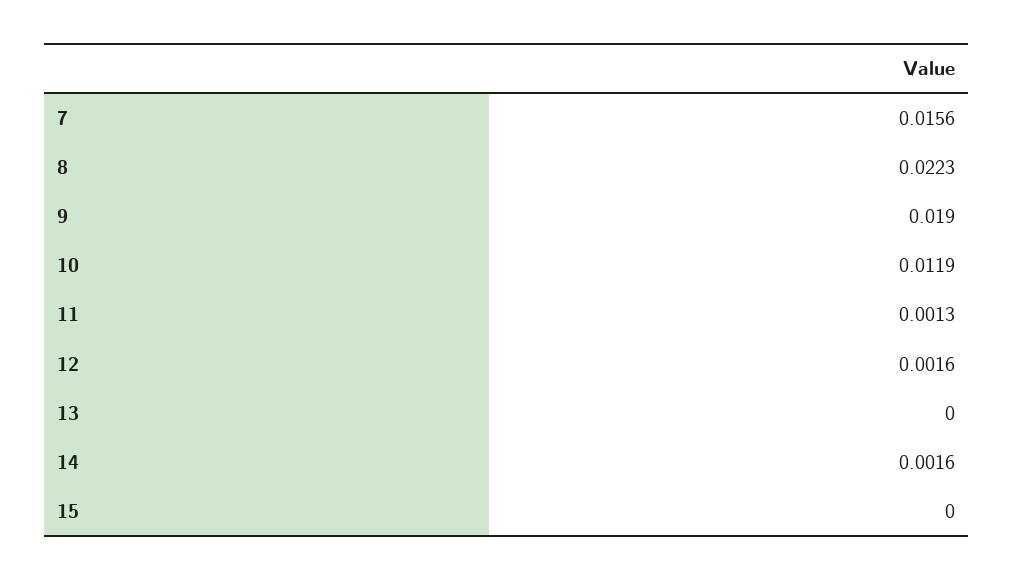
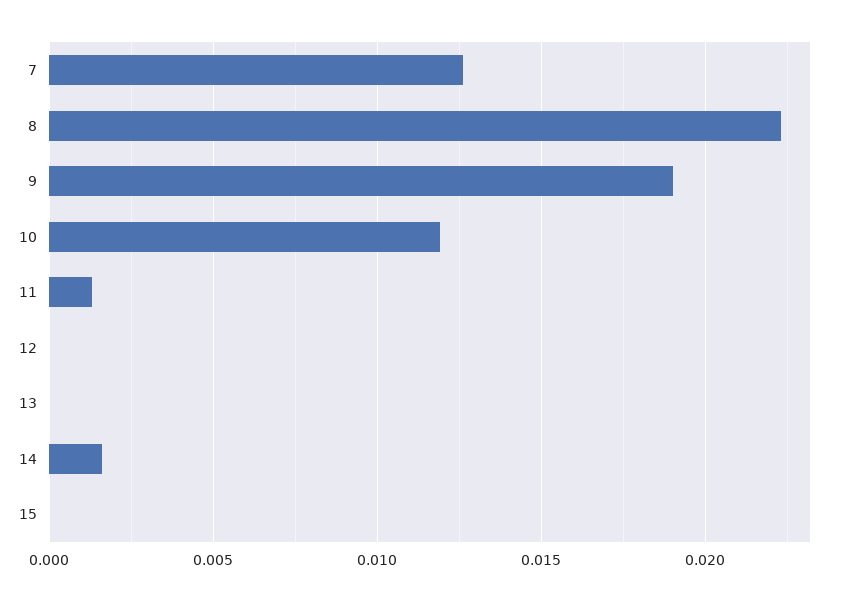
  {
-   "7": 0.0156,
+   "7": 0.0125,
    "8": 0.0223,
    "9": 0.019,
    "10": 0.0119,
    "11": 0.0013,
-   "12": 0.0016,
+   "12": 0,
    "13": 0,
    "14": 0.0016,
    "15": 0
  }

